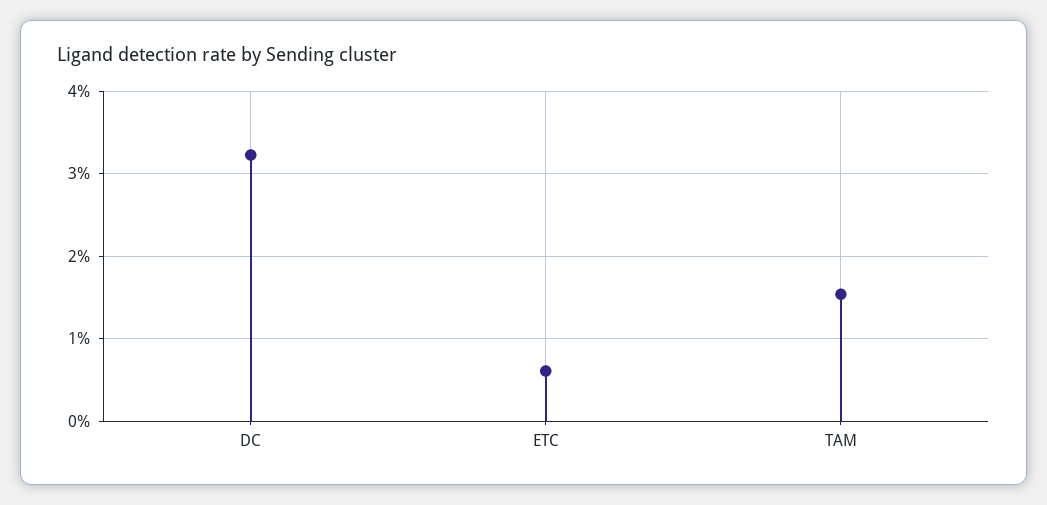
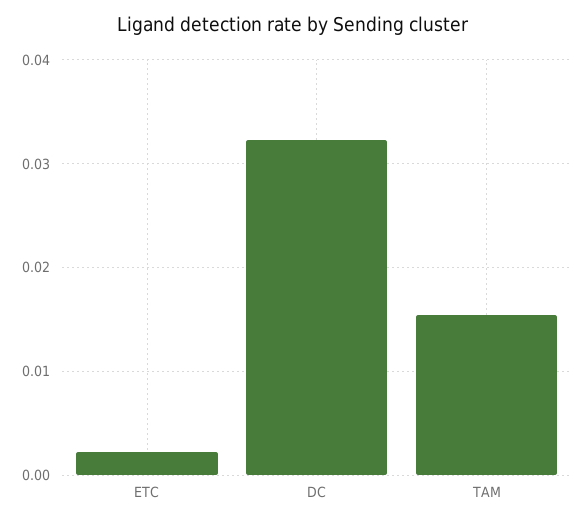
  {
    "DC": 0.032,
-   "ETC": 0.006,
+   "ETC": 0.002,
    "TAM": 0.015
  }

